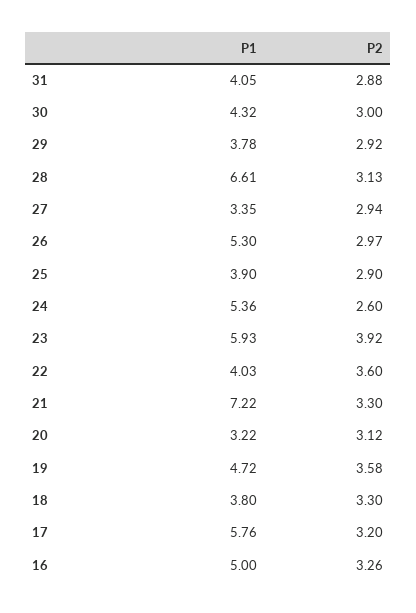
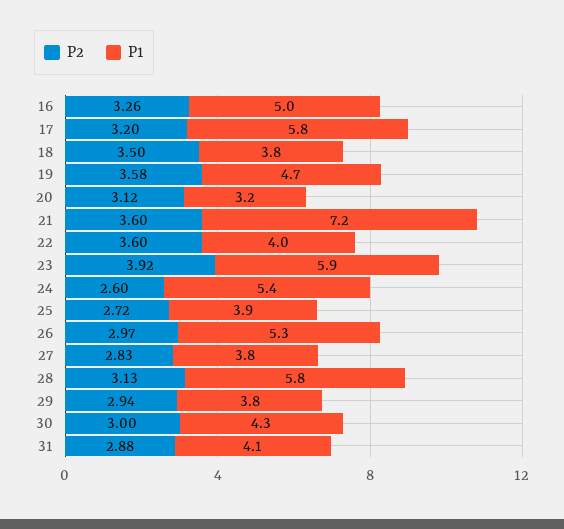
  {
    "P1": {
      "31": 4.05,
      "30": 4.32,
      "29": 3.78,
-     "28": 6.61,
+     "28": 5.8,
-     "27": 3.35,
+     "27": 3.8,
      "26": 5.3,
      "25": 3.9,
      "24": 5.36,
      "23": 5.93,
      "22": 4.03,
      "21": 7.22,
      "20": 3.22,
      "19": 4.72,
      "18": 3.8,
      "17": 5.76,
      "16": 5
    },
    "P2": {
      "31": 2.88,
      "30": 3,
-     "29": 2.92,
+     "29": 2.94,
      "28": 3.13,
-     "27": 2.94,
+     "27": 2.83,
      "26": 2.97,
-     "25": 2.9,
+     "25": 2.72,
      "24": 2.6,
      "23": 3.92,
      "22": 3.6,
-     "21": 3.3,
+     "21": 3.6,
      "20": 3.12,
      "19": 3.58,
-     "18": 3.3,
+     "18": 3.5,
      "17": 3.2,
      "16": 3.26
    }
  }

